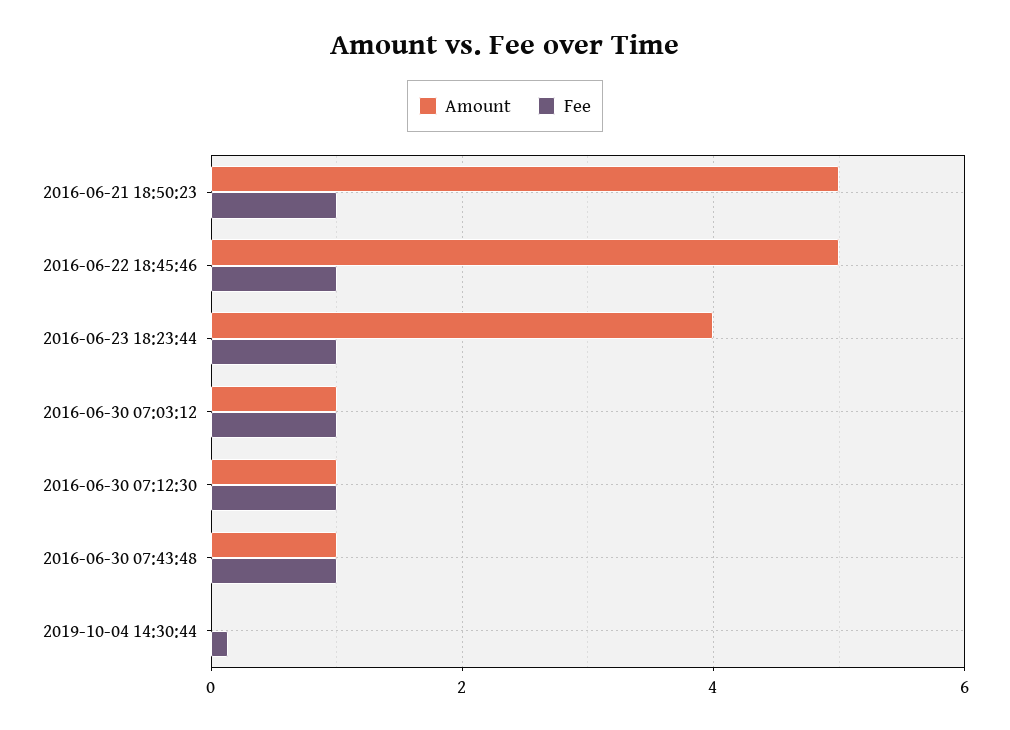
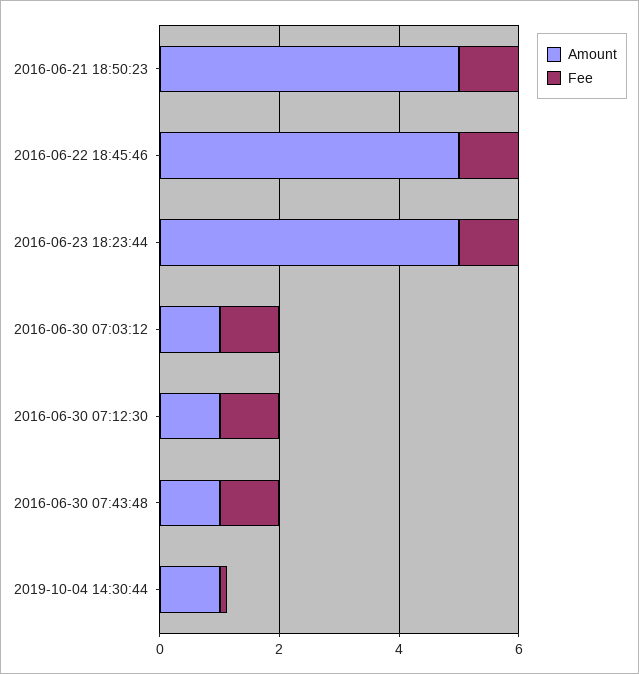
  {
    "Amount": {
      "2016-06-21 18:50:23": 5,
      "2016-06-22 18:45:46": 5,
-     "2016-06-23 18:23:44": 4,
+     "2016-06-23 18:23:44": 5,
      "2016-06-30 07:03:12": 1,
      "2016-06-30 07:12:30": 1,
      "2016-06-30 07:43:48": 1,
-     "2019-10-04 14:30:44": 0
+     "2019-10-04 14:30:44": 1
    },
    "Fee": {
      "2016-06-21 18:50:23": 1,
      "2016-06-22 18:45:46": 1,
      "2016-06-23 18:23:44": 1,
      "2016-06-30 07:03:12": 1,
      "2016-06-30 07:12:30": 1,
      "2016-06-30 07:43:48": 1,
      "2019-10-04 14:30:44": 0.2
    }
  }

